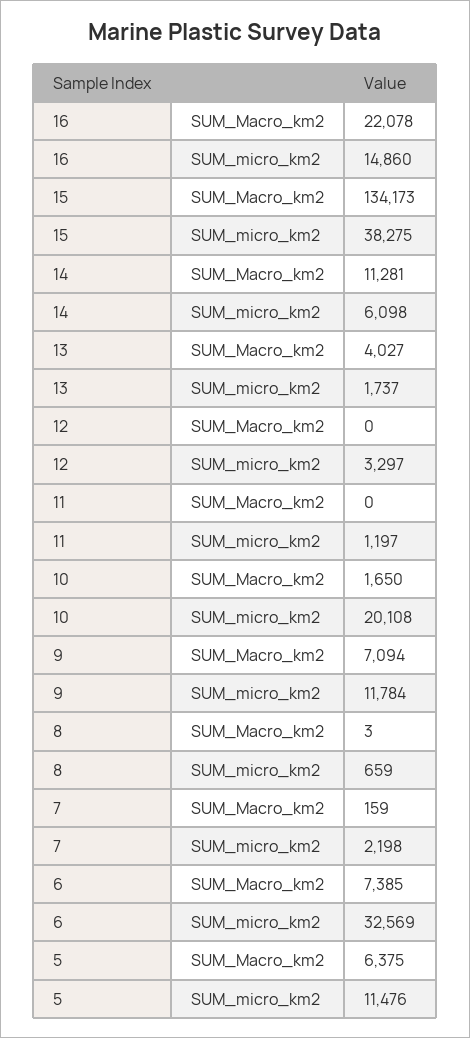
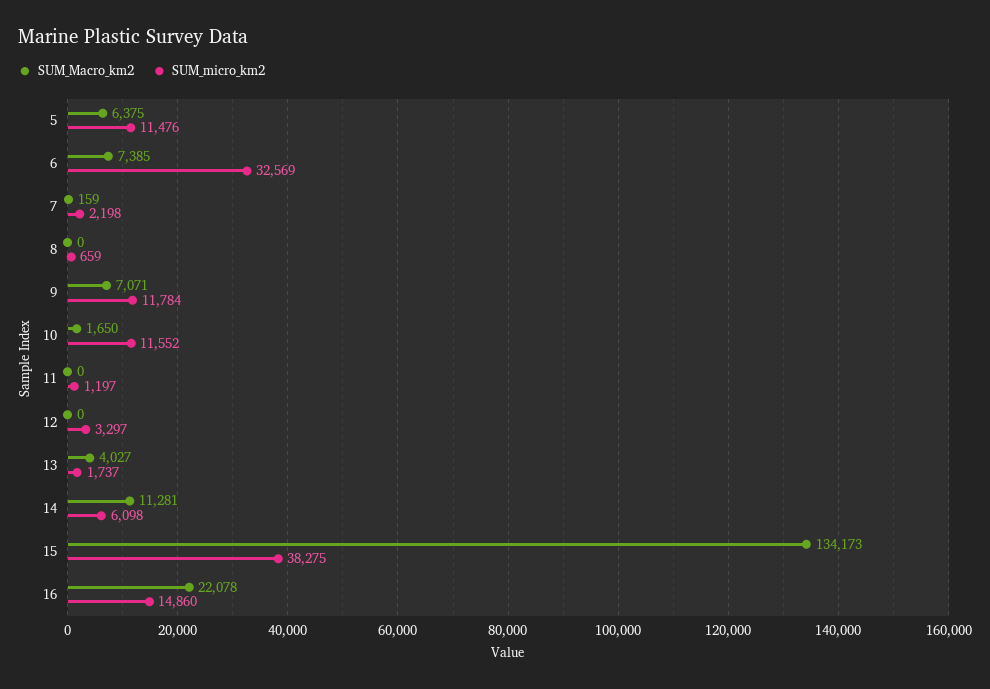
  {
    "SUM_Macro_km2": {
      "16": 22078,
      "15": 134173,
      "14": 11281,
      "13": 4027,
      "12": 0,
      "11": 0,
      "10": 1650,
-     "9": 7094,
+     "9": 7071,
-     "8": 3,
+     "8": 0,
      "7": 159,
      "6": 7385,
      "5": 6375
    },
    "SUM_micro_km2": {
      "16": 14860,
      "15": 38275,
      "14": 6098,
      "13": 1737,
      "12": 3297,
      "11": 1197,
-     "10": 20108,
+     "10": 11552,
      "9": 11784,
      "8": 659,
      "7": 2198,
      "6": 32569,
      "5": 11476
    }
  }

